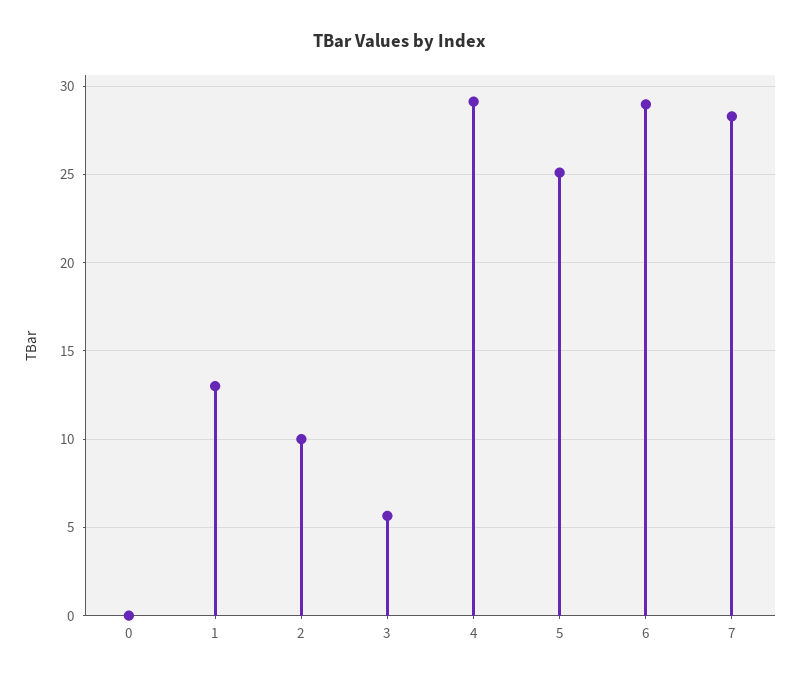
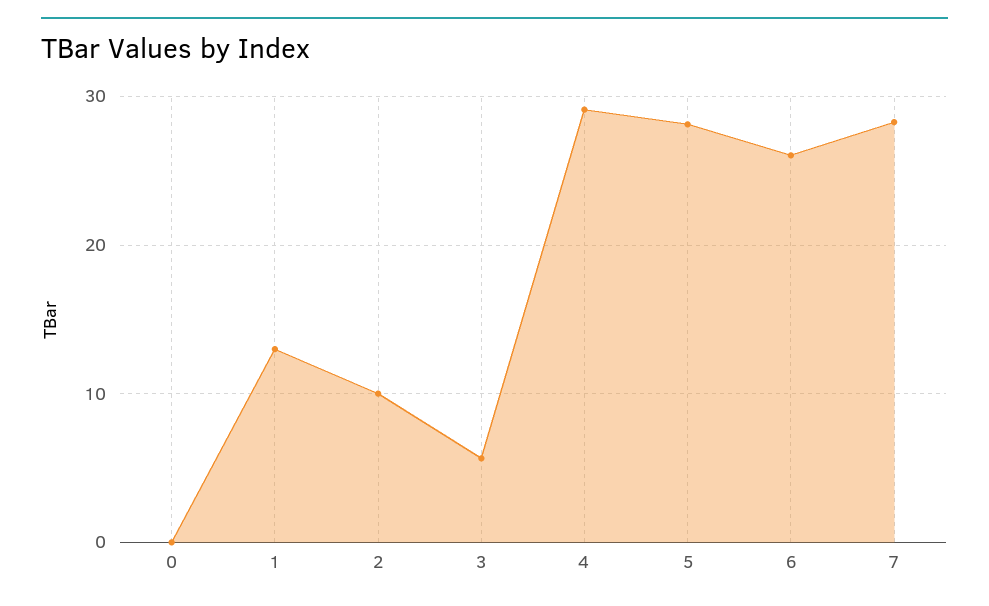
  {
    "0": 0,
    "1": 13,
    "2": 10,
    "3": 5.5,
    "4": 29,
-   "5": 25,
+   "5": 28,
-   "6": 29,
+   "6": 26,
    "7": 28.5
  }

